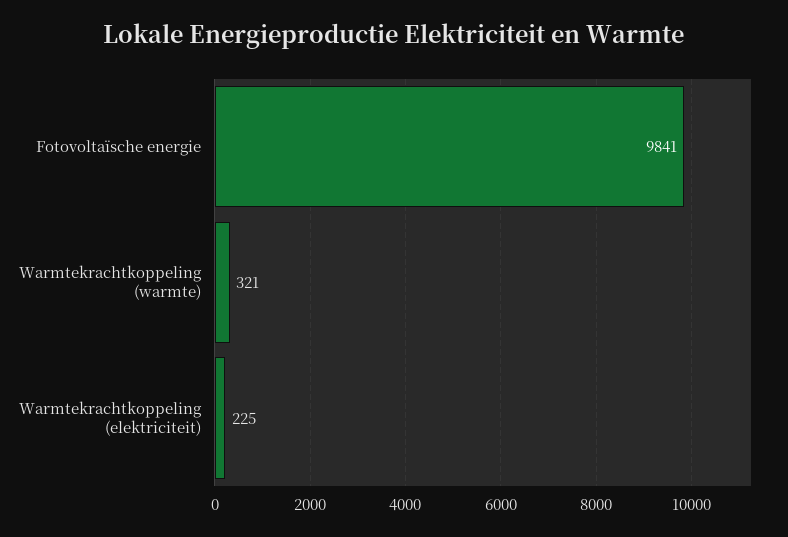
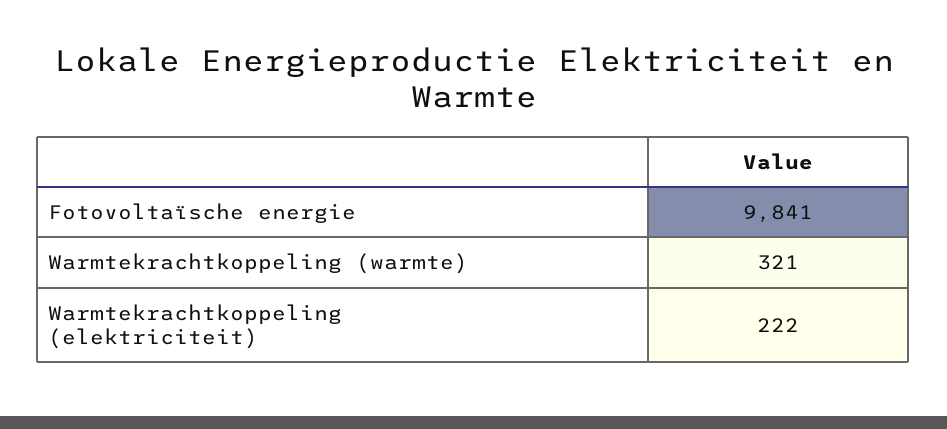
  {
    "Fotovoltaïsche energie": 9841,
    "Warmtekrachtkoppeling (warmte)": 321,
-   "Warmtekrachtkoppeling (elektriciteit)": 225
+   "Warmtekrachtkoppeling (elektriciteit)": 222
  }

